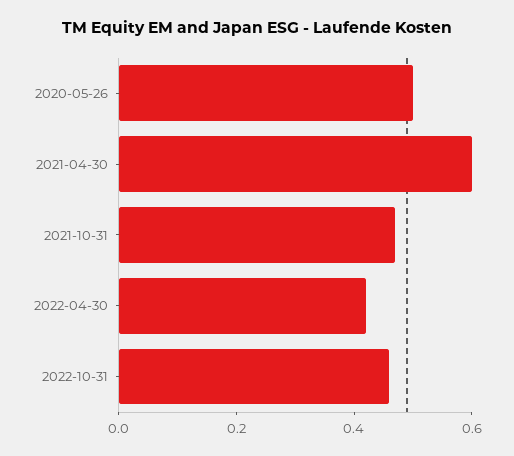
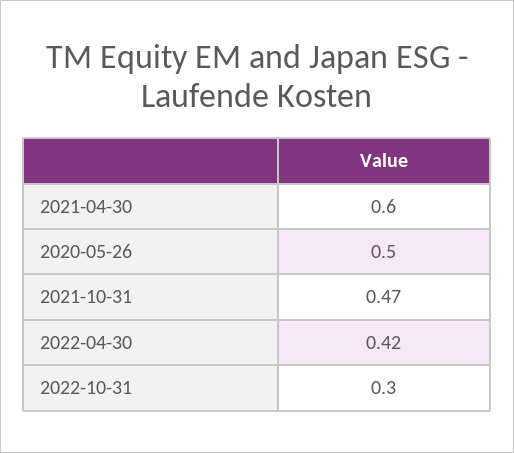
  {
    "2020-05-26": 0.5,
    "2021-04-30": 0.6,
    "2021-10-31": 0.47,
    "2022-04-30": 0.42,
-   "2022-10-31": 0.45
+   "2022-10-31": 0.3
  }

